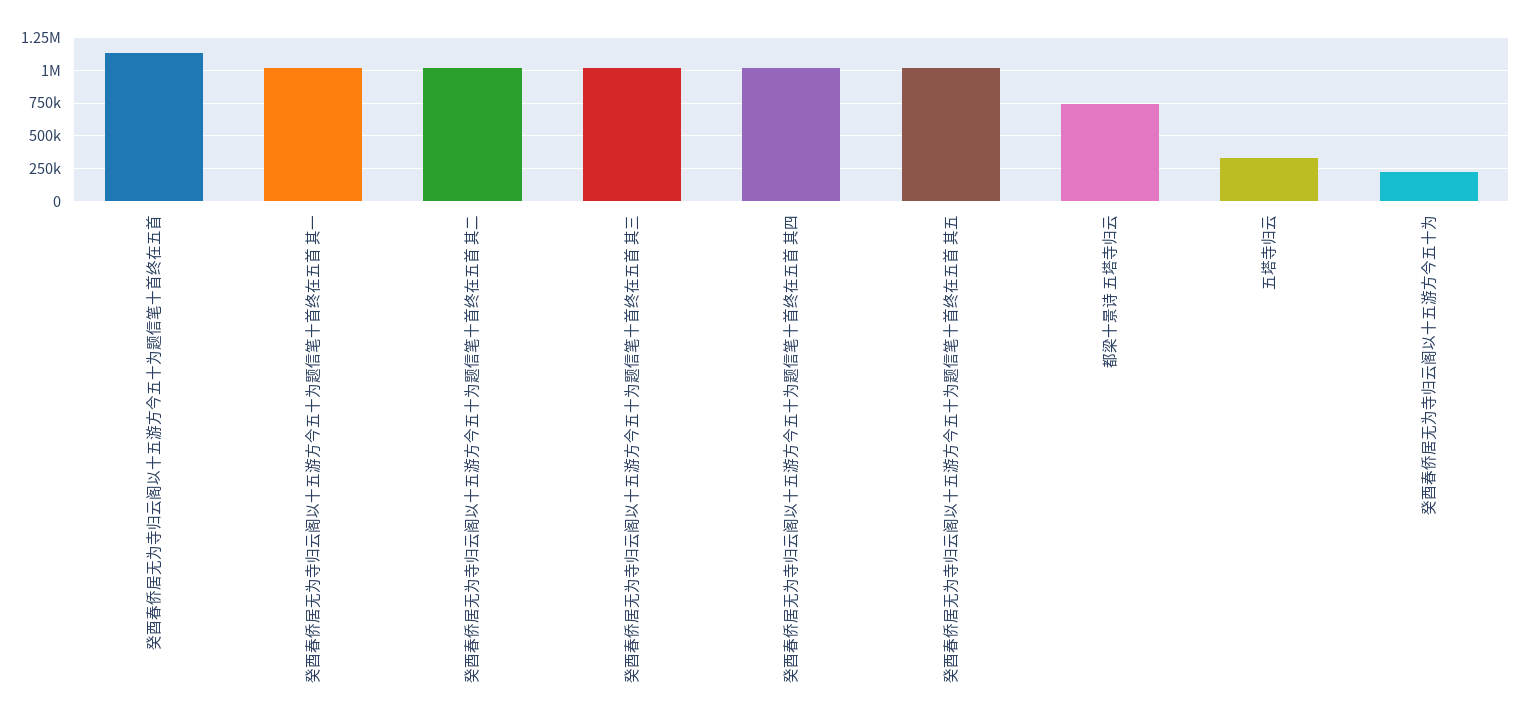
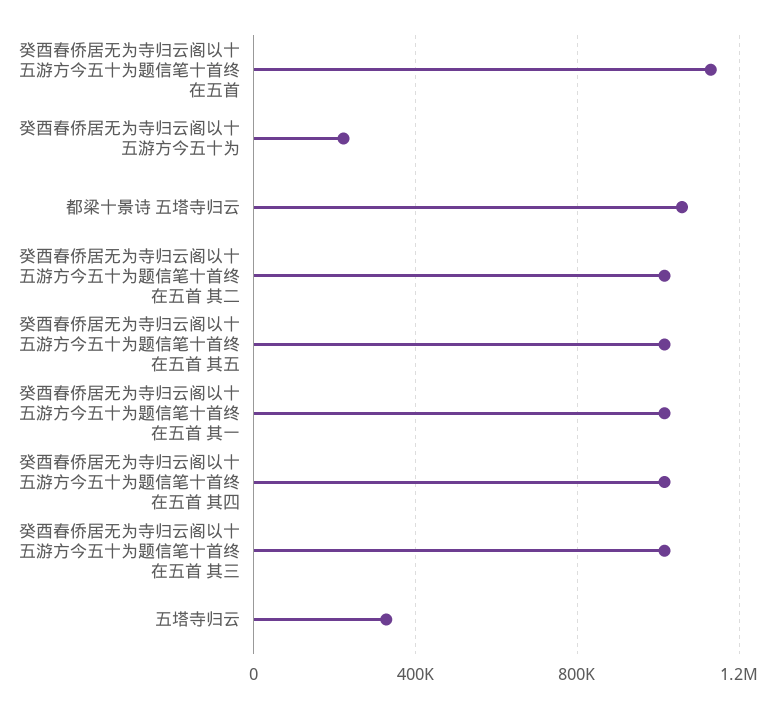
  {
    "癸酉春侨居无为寺归云阁以十五游方今五十为题信笔十首终在五首": 1150000,
    "癸酉春侨居无为寺归云阁以十五游方今五十为题信笔十首终在五首 其一": 1000000,
    "癸酉春侨居无为寺归云阁以十五游方今五十为题信笔十首终在五首 其二": 1000000,
    "癸酉春侨居无为寺归云阁以十五游方今五十为题信笔十首终在五首 其三": 1000000,
    "癸酉春侨居无为寺归云阁以十五游方今五十为题信笔十首终在五首 其四": 1000000,
    "癸酉春侨居无为寺归云阁以十五游方今五十为题信笔十首终在五首 其五": 1000000,
-   "都梁十景诗 五塔寺归云": 750000,
+   "都梁十景诗 五塔寺归云": 1050000,
    "五塔寺归云": 350000,
    "癸酉春侨居无为寺归云阁以十五游方今五十为": 200000
  }

